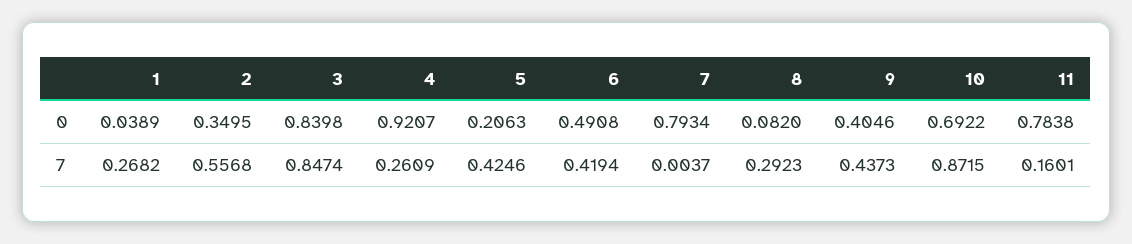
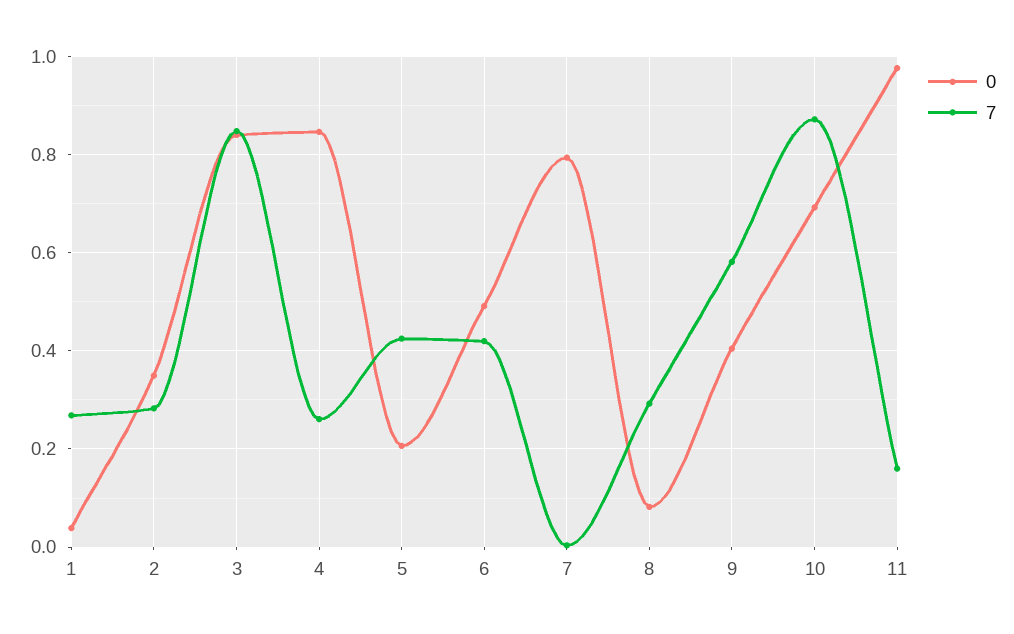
  {
    "0": {
      "1": 0.0389,
      "2": 0.3495,
      "3": 0.8398,
-     "4": 0.9207,
+     "4": 0.84,
      "5": 0.2063,
      "6": 0.4908,
      "7": 0.7934,
      "8": 0.082,
      "9": 0.4046,
      "10": 0.6922,
-     "11": 0.7838
+     "11": 0.98
    },
    "7": {
      "1": 0.2682,
-     "2": 0.5568,
+     "2": 0.28,
      "3": 0.8474,
      "4": 0.2609,
      "5": 0.4246,
      "6": 0.4194,
      "7": 0.0037,
      "8": 0.2923,
-     "9": 0.4373,
+     "9": 0.58,
      "10": 0.8715,
      "11": 0.1601
    }
  }

